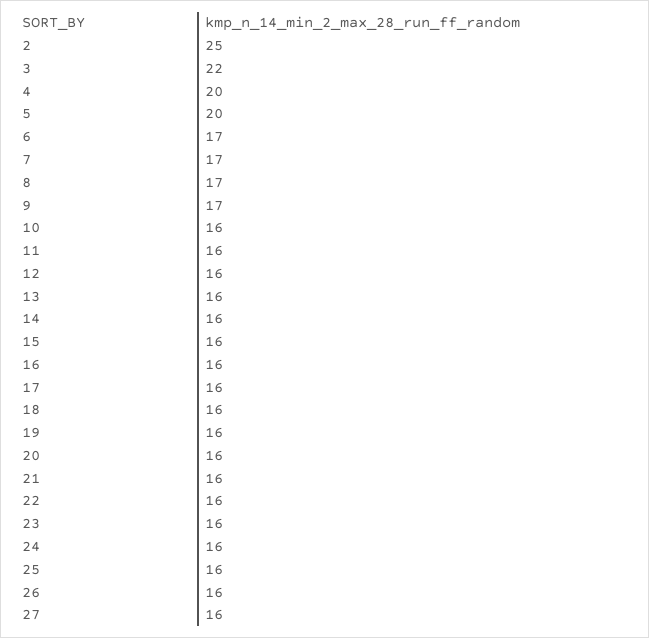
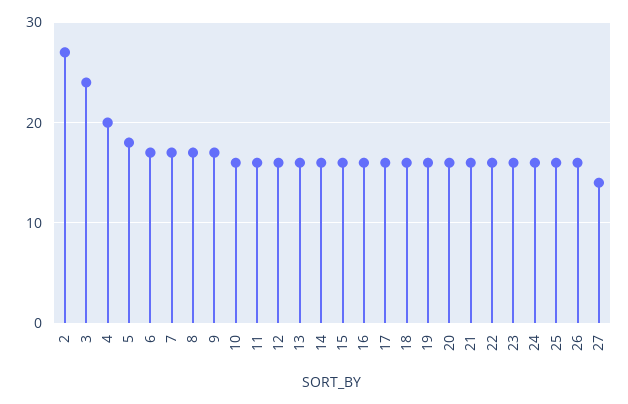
  {
-   "2": 25,
+   "2": 27,
-   "3": 22,
+   "3": 24,
    "4": 20,
-   "5": 20,
+   "5": 18,
    "6": 17,
    "7": 17,
    "8": 17,
    "9": 17,
    "10": 16,
    "11": 16,
    "12": 16,
    "13": 16,
    "14": 16,
    "15": 16,
    "16": 16,
    "17": 16,
    "18": 16,
    "19": 16,
    "20": 16,
    "21": 16,
    "22": 16,
    "23": 16,
    "24": 16,
    "25": 16,
    "26": 16,
-   "27": 16
+   "27": 14
  }

